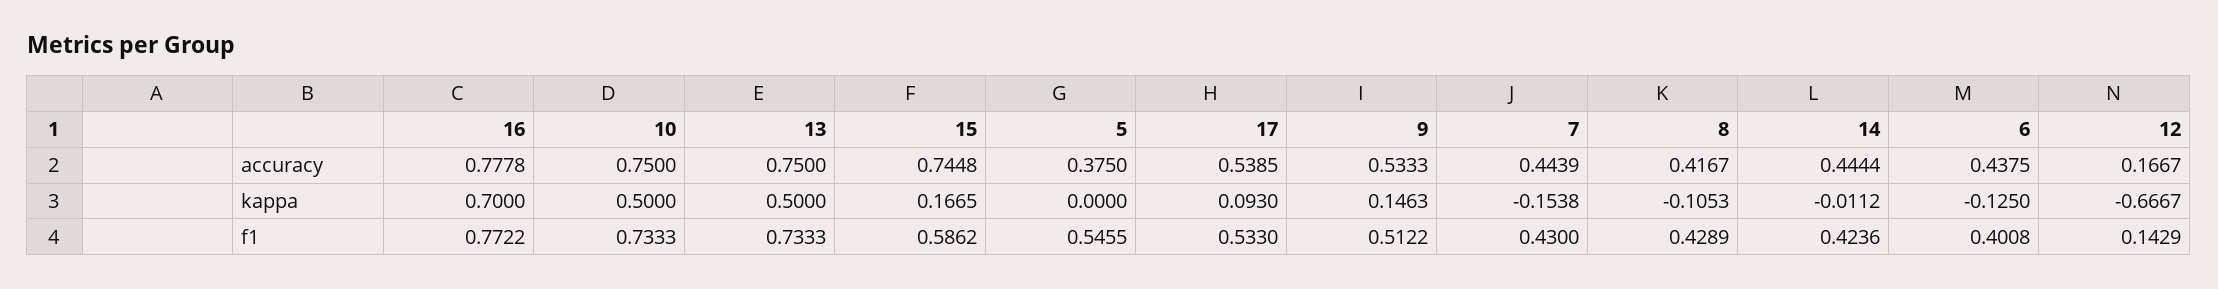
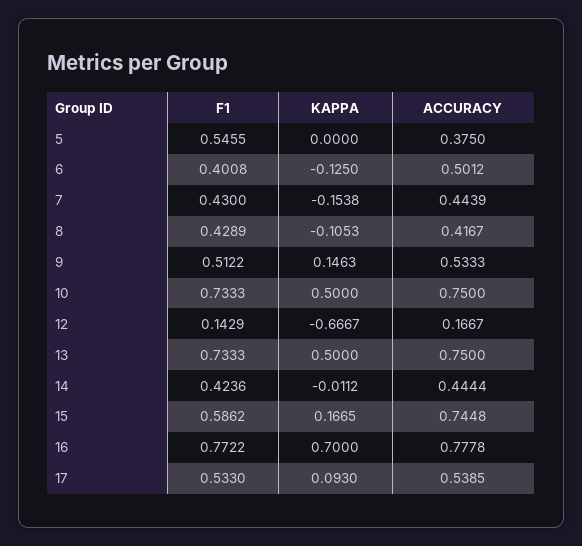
  {
    "16": {
      "accuracy": 0.7778,
      "kappa": 0.7,
      "f1": 0.7722
    },
    "10": {
      "accuracy": 0.75,
      "kappa": 0.5,
      "f1": 0.7333
    },
    "13": {
      "accuracy": 0.75,
      "kappa": 0.5,
      "f1": 0.7333
    },
    "15": {
      "accuracy": 0.7448,
      "kappa": 0.1665,
      "f1": 0.5862
    },
    "5": {
      "accuracy": 0.375,
      "kappa": 0,
      "f1": 0.5455
    },
    "17": {
      "accuracy": 0.5385,
      "kappa": 0.093,
      "f1": 0.533
    },
    "9": {
      "accuracy": 0.5333,
      "kappa": 0.1463,
      "f1": 0.5122
    },
    "7": {
      "accuracy": 0.4439,
      "kappa": -0.1538,
      "f1": 0.43
    },
    "8": {
      "accuracy": 0.4167,
      "kappa": -0.1053,
      "f1": 0.4289
    },
    "14": {
      "accuracy": 0.4444,
      "kappa": -0.0112,
      "f1": 0.4236
    },
    "6": {
-     "accuracy": 0.4375,
+     "accuracy": 0.5012,
      "kappa": -0.125,
      "f1": 0.4008
    },
    "12": {
      "accuracy": 0.1667,
      "kappa": -0.6667,
      "f1": 0.1429
    }
  }

